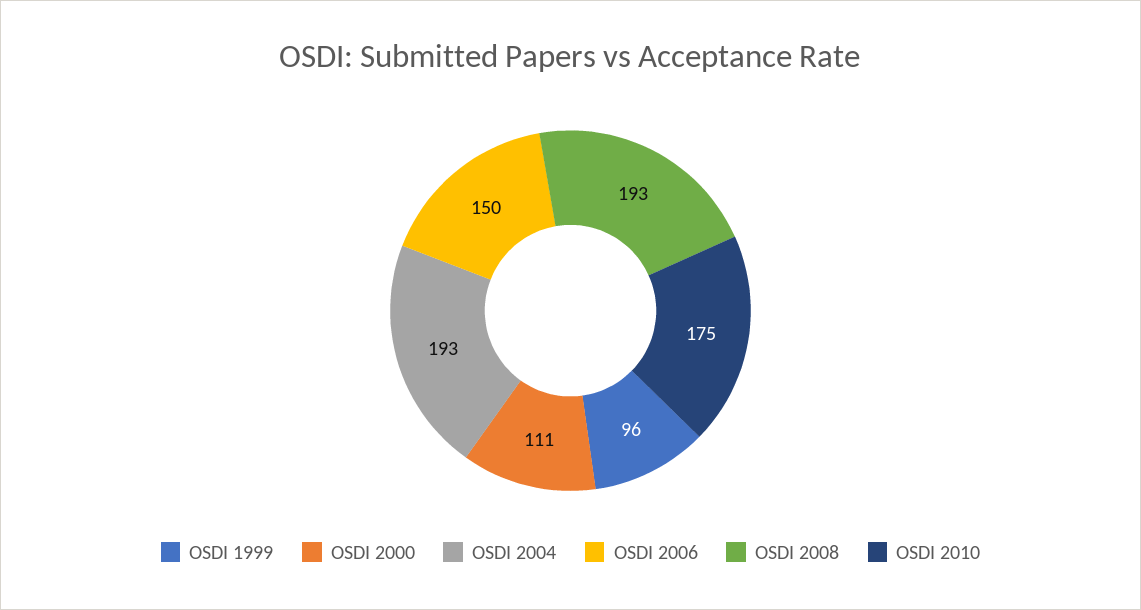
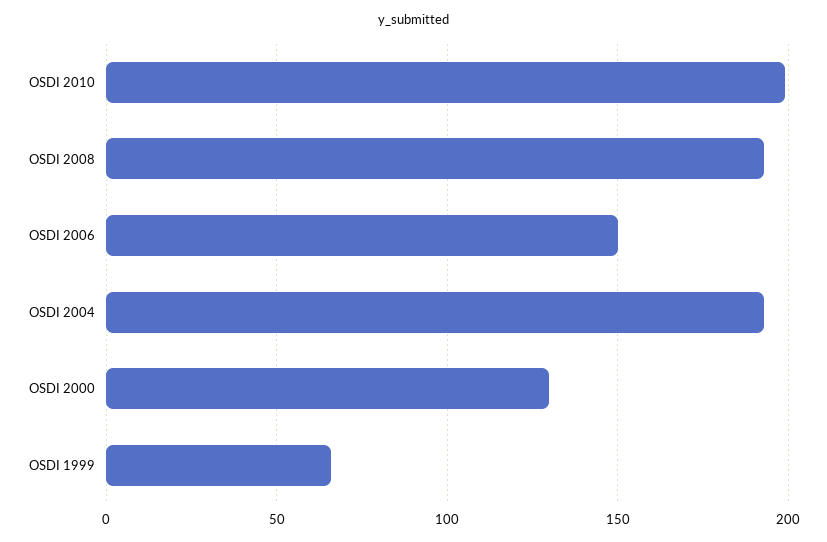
  {
-   "OSDI 1999": 96,
+   "OSDI 1999": 65,
-   "OSDI 2000": 111,
+   "OSDI 2000": 130,
    "OSDI 2004": 193,
    "OSDI 2006": 150,
    "OSDI 2008": 193,
-   "OSDI 2010": 175
+   "OSDI 2010": 200
  }

